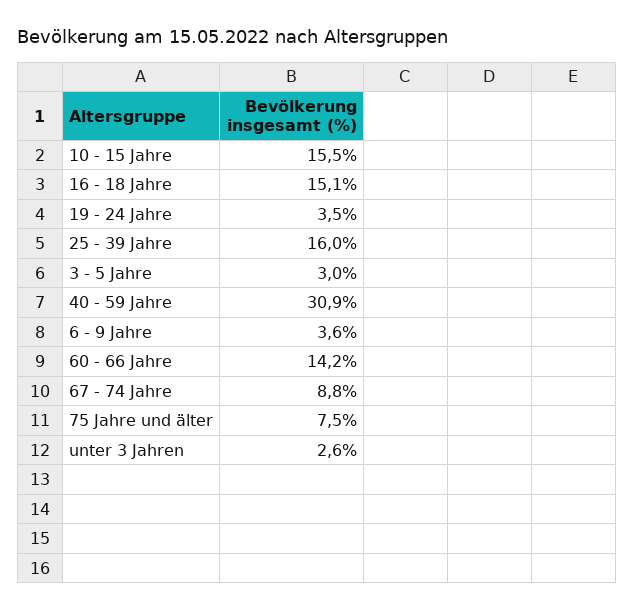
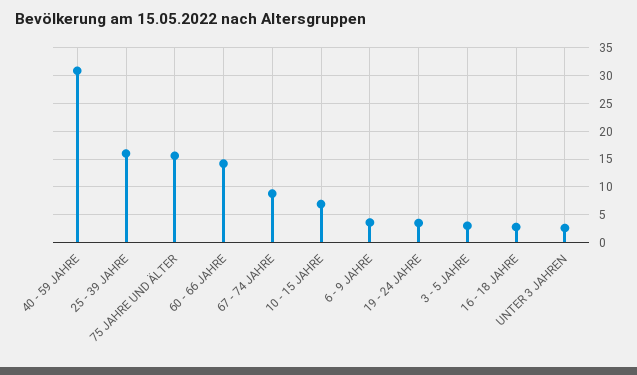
  {
-   "10 - 15 Jahre": 15.5,
+   "10 - 15 Jahre": 7.5,
-   "16 - 18 Jahre": 15.1,
+   "16 - 18 Jahre": 2.5,
    "19 - 24 Jahre": 3.5,
    "25 - 39 Jahre": 16,
    "3 - 5 Jahre": 3,
    "40 - 59 Jahre": 30.9,
    "6 - 9 Jahre": 3.6,
    "60 - 66 Jahre": 14.2,
    "67 - 74 Jahre": 8.8,
-   "75 Jahre und älter": 7.5,
+   "75 Jahre und älter": 15,
    "unter 3 Jahren": 2.6
  }

